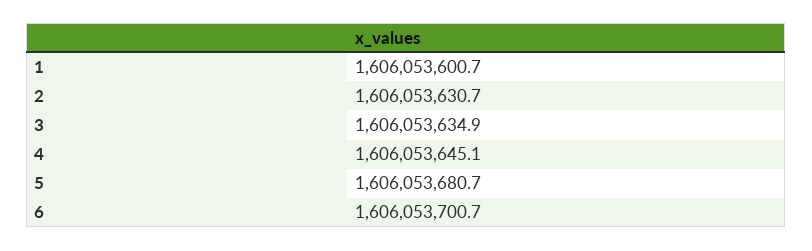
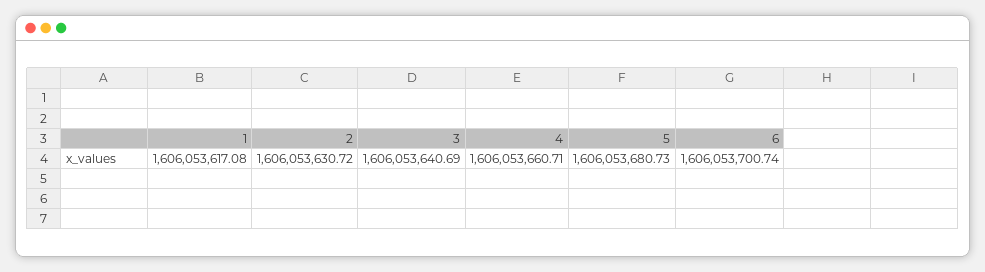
  {
-   "1": 1606053600.7,
+   "1": 1606053617.08,
    "2": 1606053630.72,
-   "3": 1606053634.9,
+   "3": 1606053640.69,
-   "4": 1606053645.1,
+   "4": 1606053660.71,
    "5": 1606053680.73,
    "6": 1606053700.74
  }

